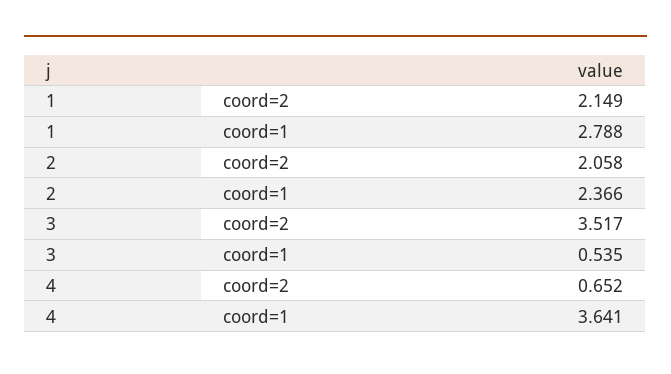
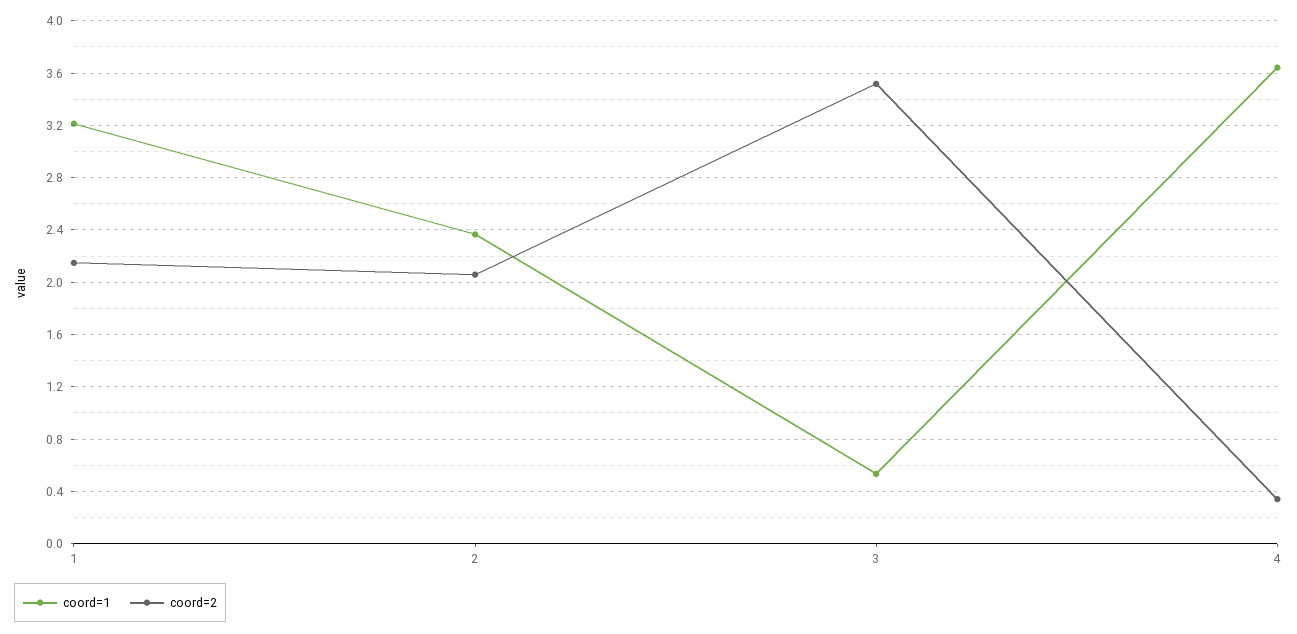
  {
    "coord=2": {
      "1": 2.149,
      "2": 2.058,
      "3": 3.517,
-     "4": 0.652
+     "4": 0.35
    },
    "coord=1": {
-     "1": 2.788,
+     "1": 3.2,
      "2": 2.366,
      "3": 0.535,
      "4": 3.641
    }
  }

